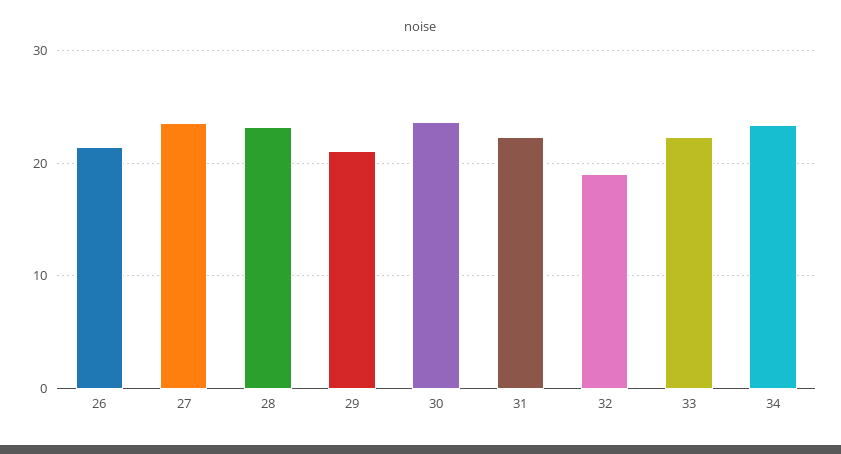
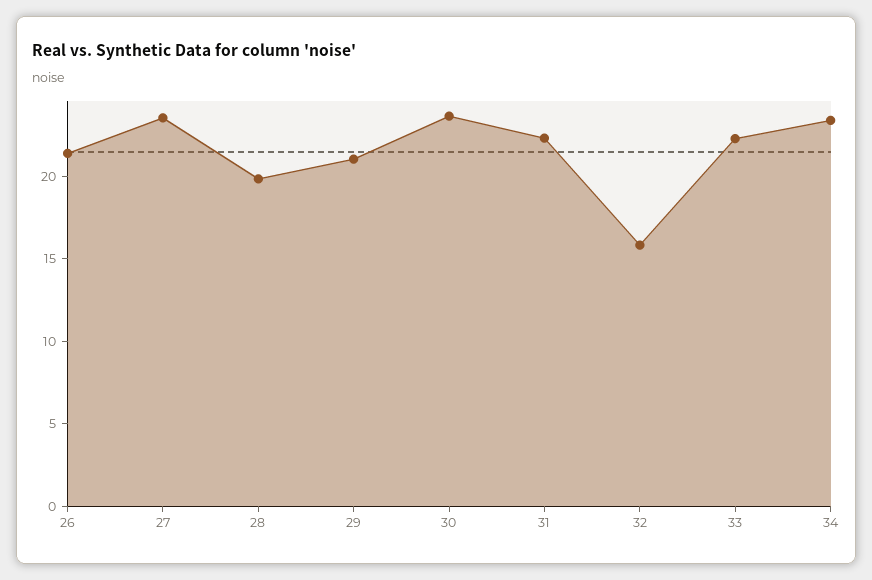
  {
    "26": 21,
    "27": 24,
-   "28": 23,
+   "28": 20,
    "29": 21,
    "30": 24,
    "31": 22,
-   "32": 19,
+   "32": 16,
    "33": 22,
    "34": 23
  }

